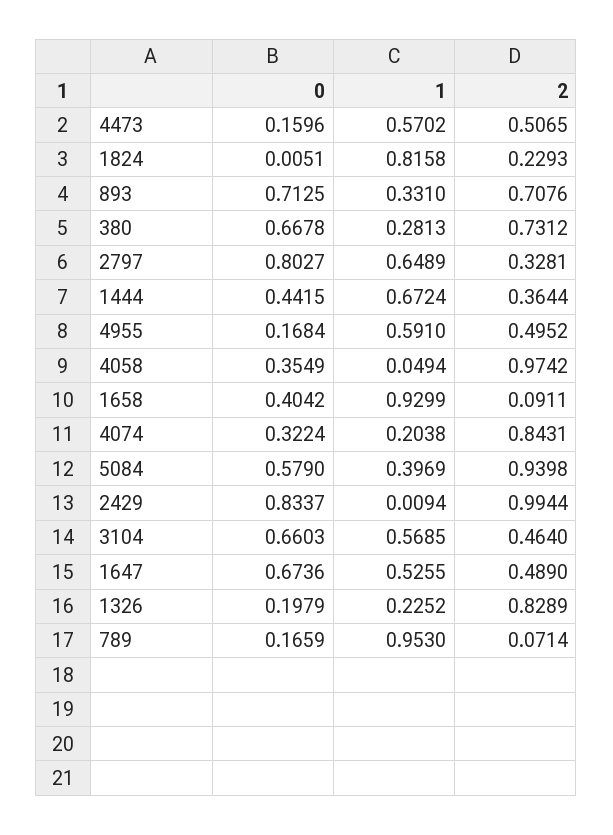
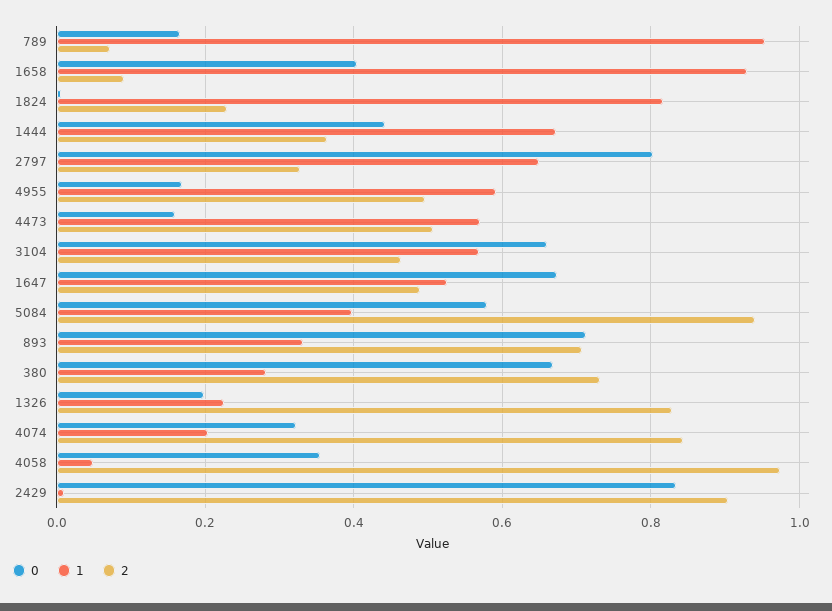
  {
    "0": {
      "4473": 0.1596,
      "1824": 0.0051,
      "893": 0.7125,
      "380": 0.6678,
      "2797": 0.8027,
      "1444": 0.4415,
      "4955": 0.1684,
      "4058": 0.3549,
      "1658": 0.4042,
      "4074": 0.3224,
      "5084": 0.579,
      "2429": 0.8337,
      "3104": 0.6603,
      "1647": 0.6736,
      "1326": 0.1979,
      "789": 0.1659
    },
    "1": {
      "4473": 0.5702,
      "1824": 0.8158,
      "893": 0.331,
      "380": 0.2813,
      "2797": 0.6489,
      "1444": 0.6724,
      "4955": 0.591,
      "4058": 0.0494,
      "1658": 0.9299,
      "4074": 0.2038,
      "5084": 0.3969,
      "2429": 0.0094,
      "3104": 0.5685,
      "1647": 0.5255,
      "1326": 0.2252,
      "789": 0.953
    },
    "2": {
      "4473": 0.5065,
      "1824": 0.2293,
      "893": 0.7076,
      "380": 0.7312,
      "2797": 0.3281,
      "1444": 0.3644,
      "4955": 0.4952,
      "4058": 0.9742,
      "1658": 0.0911,
      "4074": 0.8431,
      "5084": 0.9398,
-     "2429": 0.9944,
+     "2429": 0.9,
      "3104": 0.464,
      "1647": 0.489,
      "1326": 0.8289,
      "789": 0.0714
    }
  }

